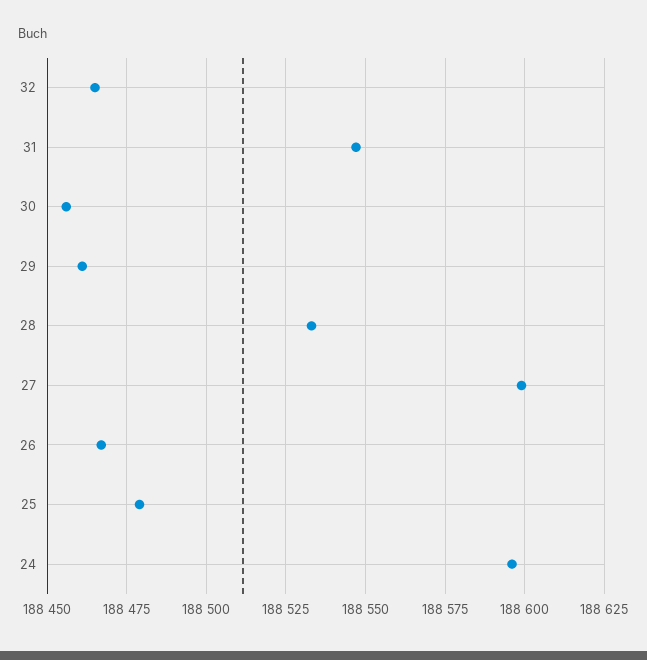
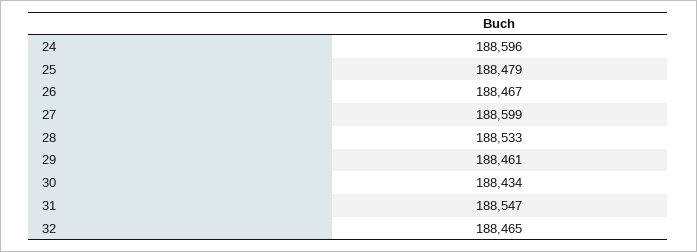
  {
    "32": 188465,
    "31": 188547,
-   "30": 188455,
+   "30": 188434,
    "29": 188461,
    "28": 188533,
    "27": 188599,
    "26": 188467,
    "25": 188479,
    "24": 188596
  }

